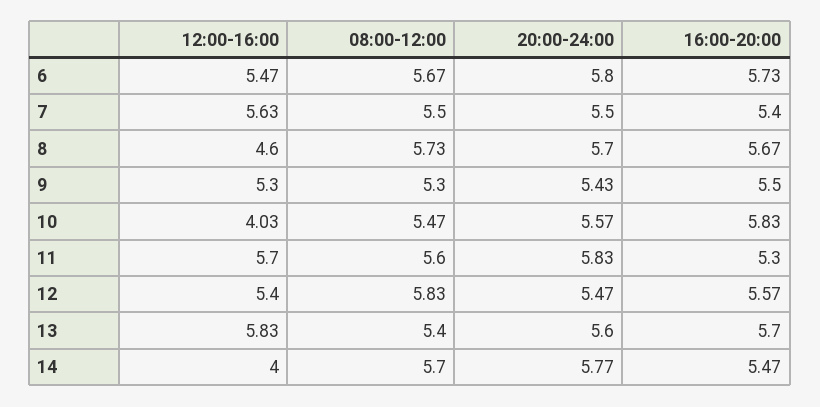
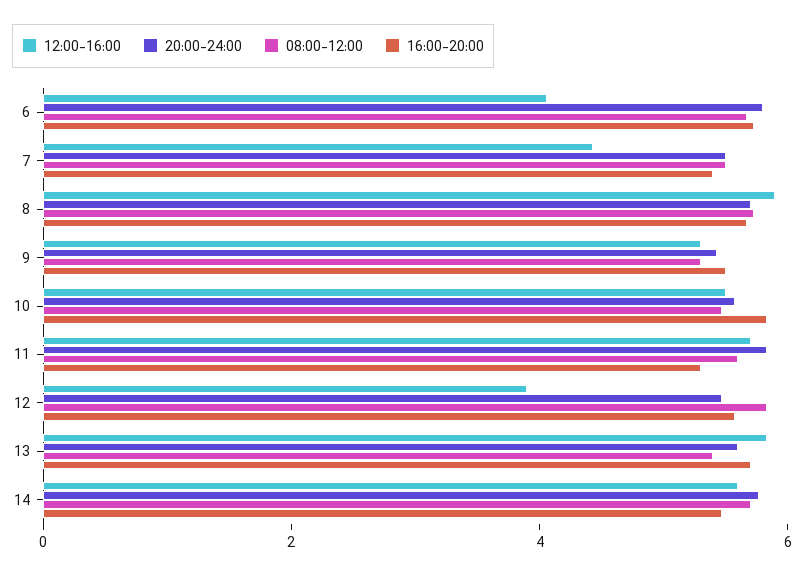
  {
    "12:00-16:00": {
-     "6": 5.47,
+     "6": 4,
-     "7": 5.63,
+     "7": 4.5,
-     "8": 4.6,
+     "8": 6,
      "9": 5.3,
-     "10": 4.03,
+     "10": 5.5,
      "11": 5.7,
-     "12": 5.4,
+     "12": 4,
      "13": 5.83,
-     "14": 4
+     "14": 5.5
    },
    "08:00-12:00": {
      "6": 5.67,
      "7": 5.5,
      "8": 5.73,
      "9": 5.3,
      "10": 5.47,
      "11": 5.6,
      "12": 5.83,
      "13": 5.4,
      "14": 5.7
    },
    "20:00-24:00": {
      "6": 5.8,
      "7": 5.5,
      "8": 5.7,
      "9": 5.43,
      "10": 5.57,
      "11": 5.83,
      "12": 5.47,
      "13": 5.6,
      "14": 5.77
    },
    "16:00-20:00": {
      "6": 5.73,
      "7": 5.4,
      "8": 5.67,
      "9": 5.5,
      "10": 5.83,
      "11": 5.3,
      "12": 5.57,
      "13": 5.7,
      "14": 5.47
    }
  }

